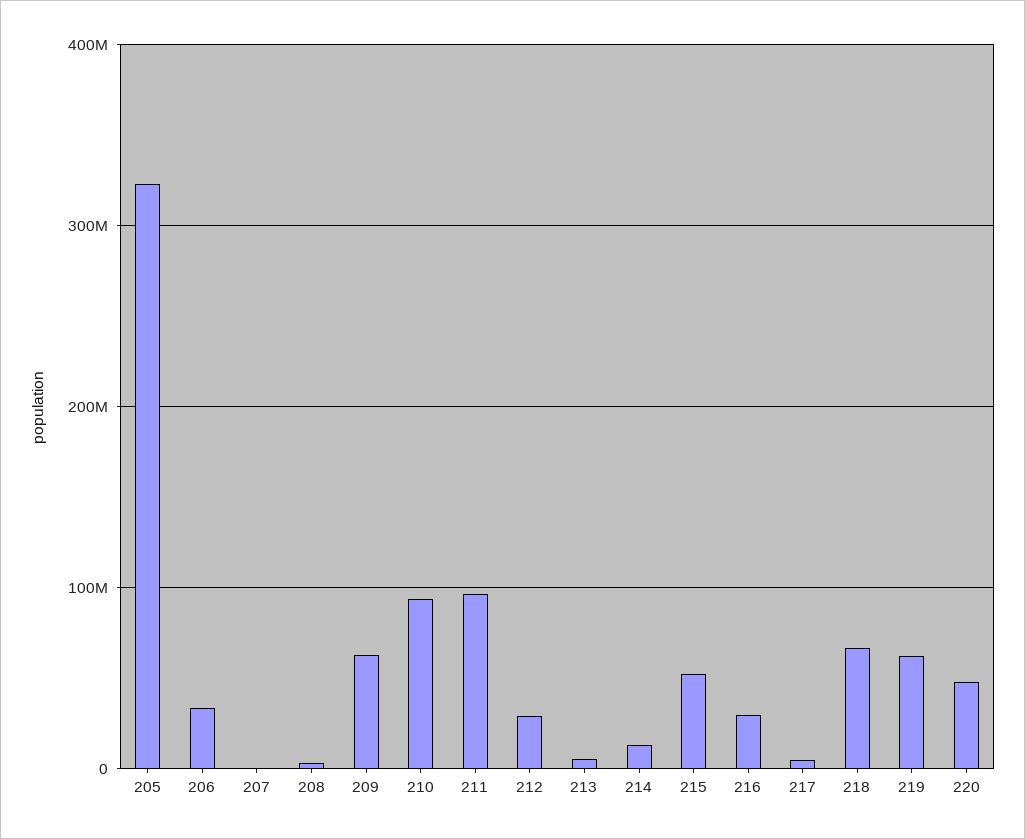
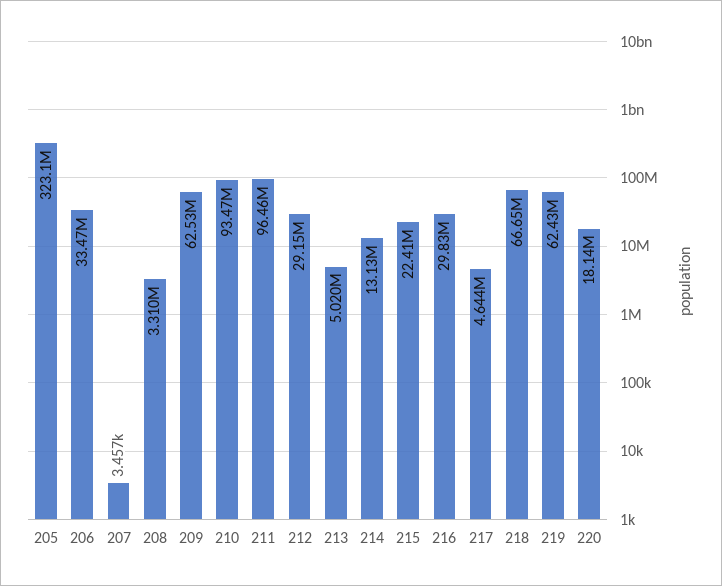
  {
    "205": 323100000,
    "206": 33470000,
    "207": 3457,
    "208": 3310000,
    "209": 62530000,
    "210": 93470000,
    "211": 96460000,
    "212": 29150000,
    "213": 5020000,
    "214": 13130000,
-   "215": 50000000,
+   "215": 22410000,
    "216": 29830000,
    "217": 4644000,
    "218": 66650000,
    "219": 62430000,
-   "220": 50000000
+   "220": 18140000
  }

